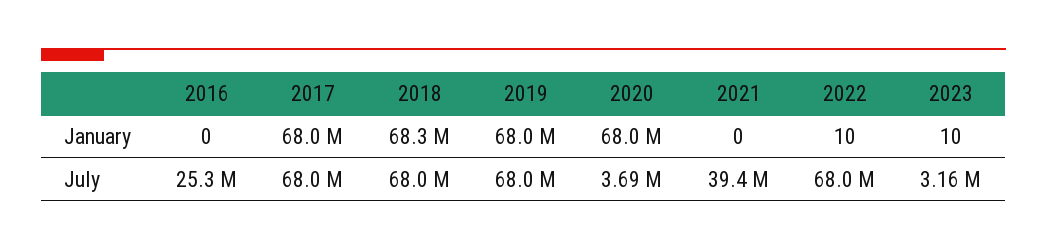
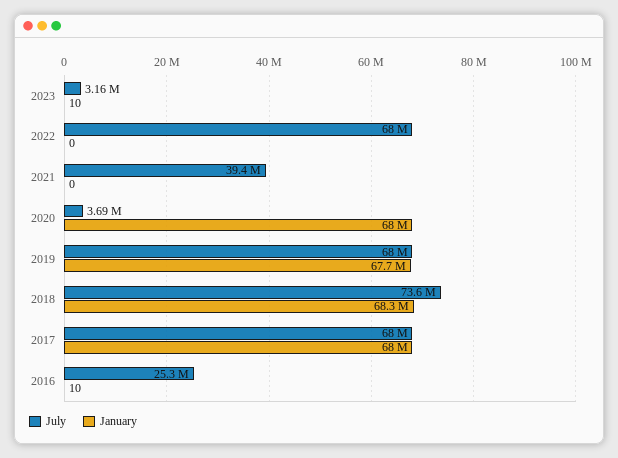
  {
    "January": {
-     "2016": 0,
+     "2016": 10,
      "2017": 68000000,
      "2018": 68300000,
-     "2019": 68000000,
+     "2019": 67700000,
      "2020": 68000000,
      "2021": 0,
-     "2022": 10,
+     "2022": 0,
      "2023": 10
    },
    "July": {
      "2016": 25300000,
      "2017": 68000000,
-     "2018": 68000000,
+     "2018": 73600000,
      "2019": 68000000,
      "2020": 3690000,
      "2021": 39400000,
      "2022": 68000000,
      "2023": 3160000
    }
  }

